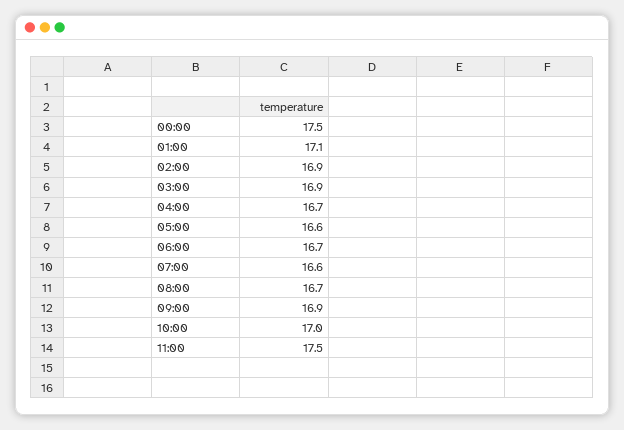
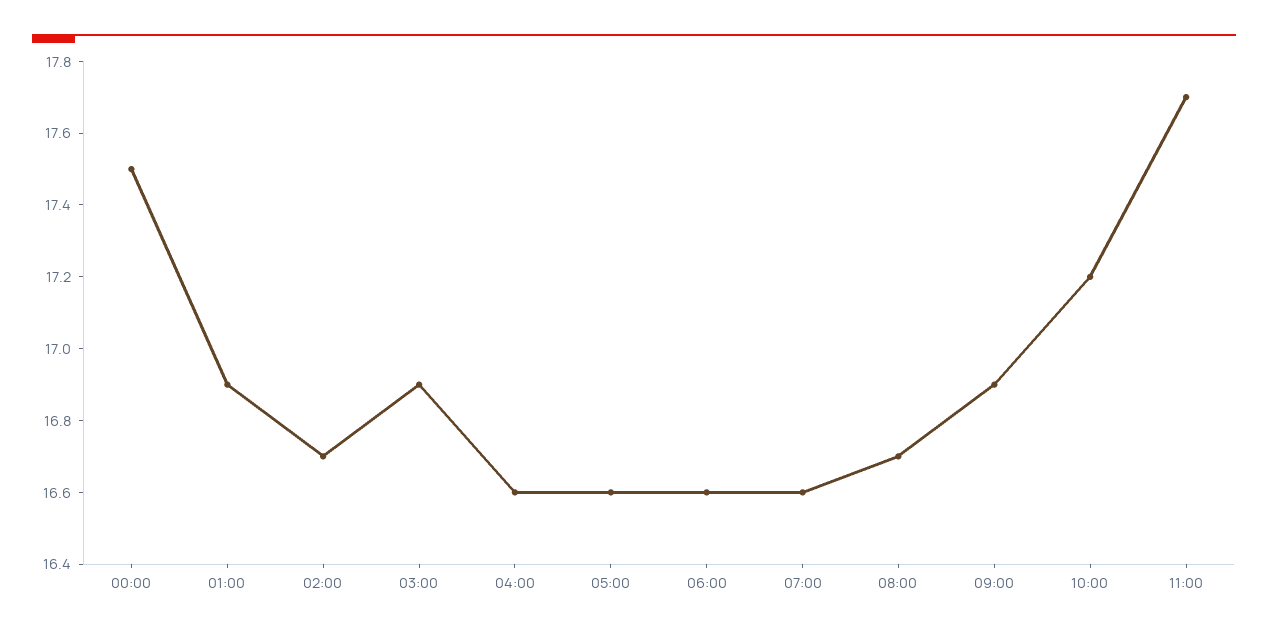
  {
    "00:00": 17.5,
-   "01:00": 17.1,
+   "01:00": 16.9,
-   "02:00": 16.9,
+   "02:00": 16.7,
    "03:00": 16.9,
-   "04:00": 16.7,
+   "04:00": 16.6,
    "05:00": 16.6,
-   "06:00": 16.7,
+   "06:00": 16.6,
    "07:00": 16.6,
    "08:00": 16.7,
    "09:00": 16.9,
-   "10:00": 17,
+   "10:00": 17.2,
-   "11:00": 17.5
+   "11:00": 17.7
  }

